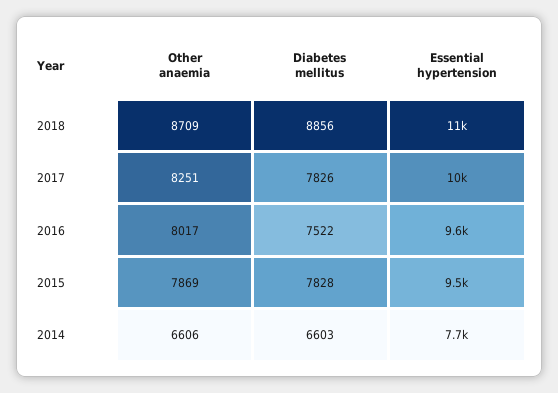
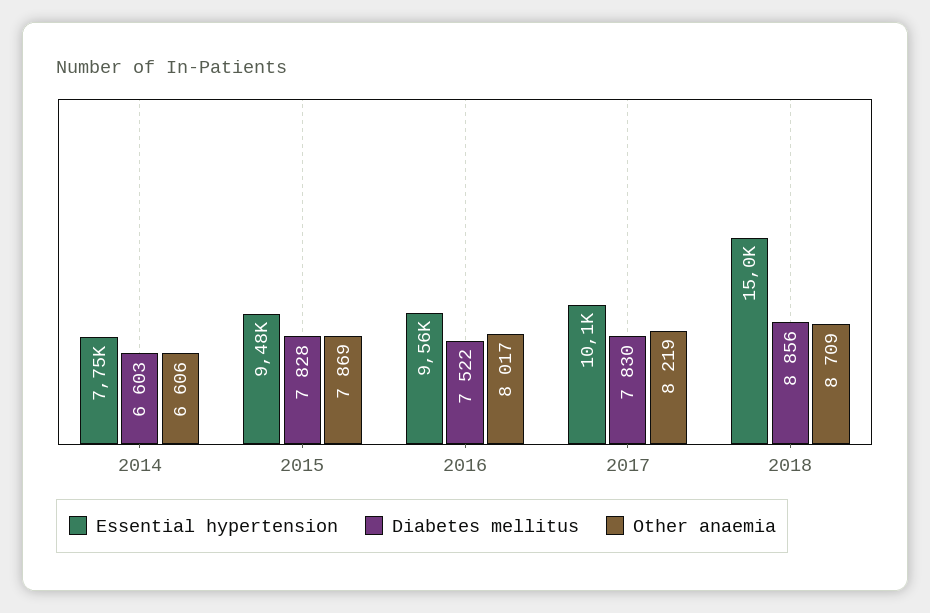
  {
    "Other anaemia": {
      "2018": 8709,
-     "2017": 8251,
+     "2017": 8219,
      "2016": 8017,
      "2015": 7869,
      "2014": 6606
    },
    "Diabetes mellitus": {
      "2018": 8856,
-     "2017": 7826,
+     "2017": 7830,
      "2016": 7522,
      "2015": 7828,
      "2014": 6603
    },
    "Essential hypertension": {
-     "2018": 11000,
+     "2018": 15000,
      "2017": 10100,
      "2016": 9560,
      "2015": 9480,
      "2014": 7750
    }
  }

